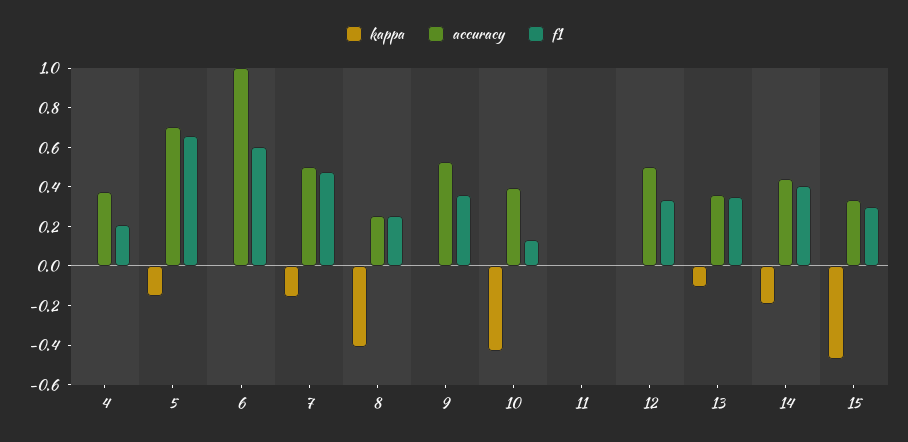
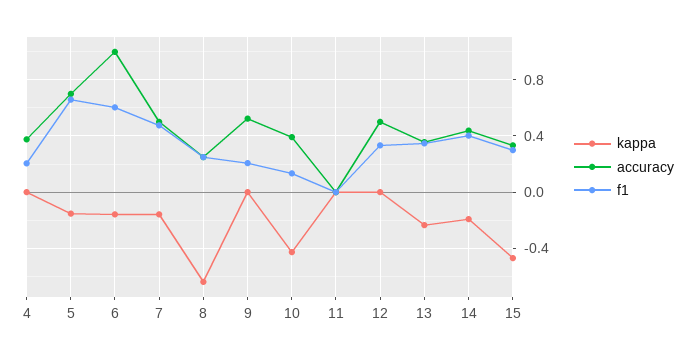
  {
    "kappa": {
      "4": 0,
      "5": -0.15,
-     "6": 0,
+     "6": -0.15,
      "7": -0.15,
-     "8": -0.4,
+     "8": -0.65,
      "9": 0,
      "10": -0.45,
      "11": 0,
      "12": 0,
-     "13": -0.1,
+     "13": -0.25,
      "14": -0.2,
      "15": -0.45
    },
    "accuracy": {
      "4": 0.4,
      "5": 0.7,
      "6": 1,
      "7": 0.5,
      "8": 0.25,
      "9": 0.5,
      "10": 0.4,
      "11": 0,
      "12": 0.5,
      "13": 0.35,
      "14": 0.45,
      "15": 0.35
    },
    "f1": {
      "4": 0.2,
      "5": 0.65,
      "6": 0.6,
      "7": 0.5,
      "8": 0.25,
-     "9": 0.35,
+     "9": 0.2,
      "10": 0.15,
      "11": 0,
      "12": 0.35,
      "13": 0.35,
      "14": 0.4,
      "15": 0.3
    }
  }

